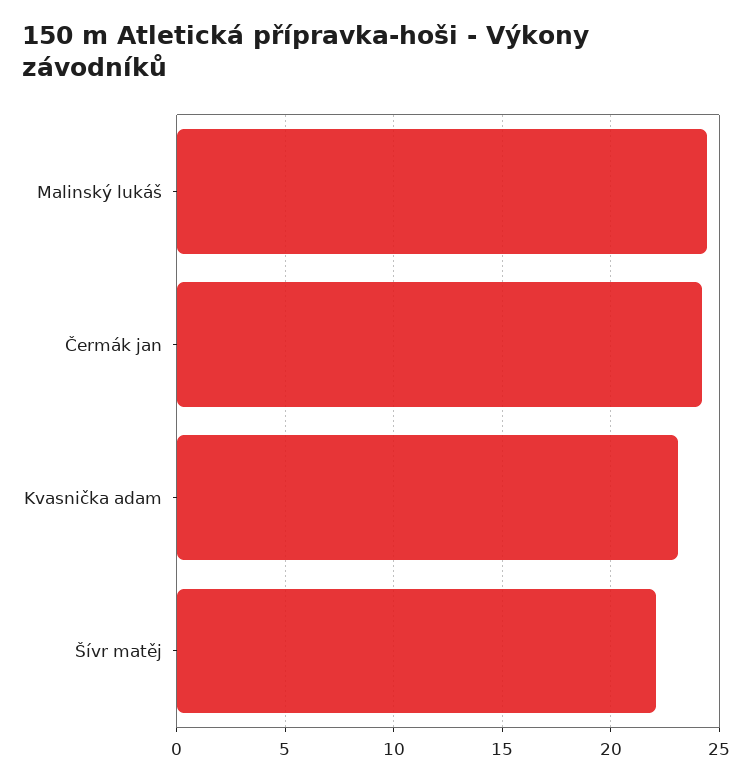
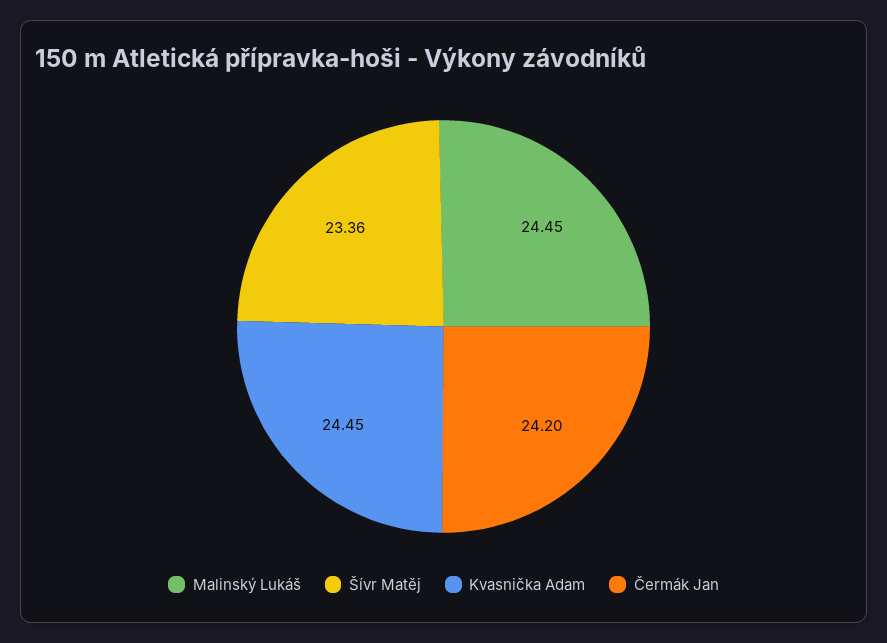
  {
    "Malinský lukáš": 24.45,
    "Čermák jan": 24.2,
-   "Kvasnička adam": 23,
+   "Kvasnička adam": 24.45,
-   "Šívr matěj": 22
+   "Šívr matěj": 23.36
  }

